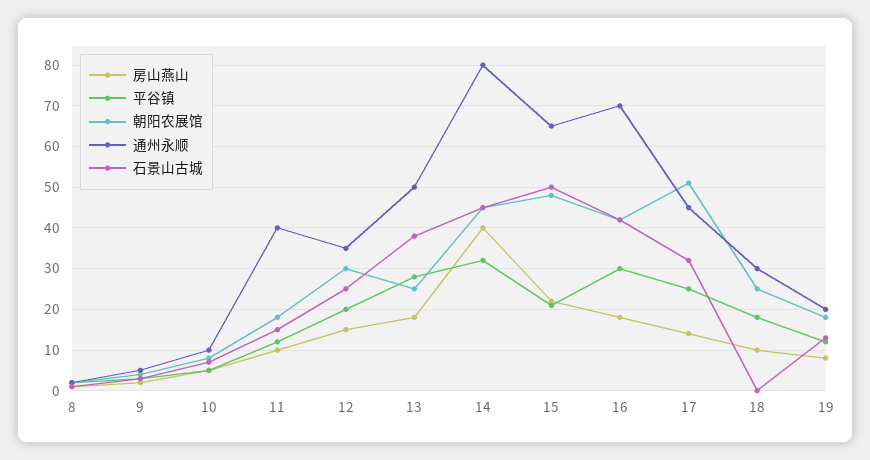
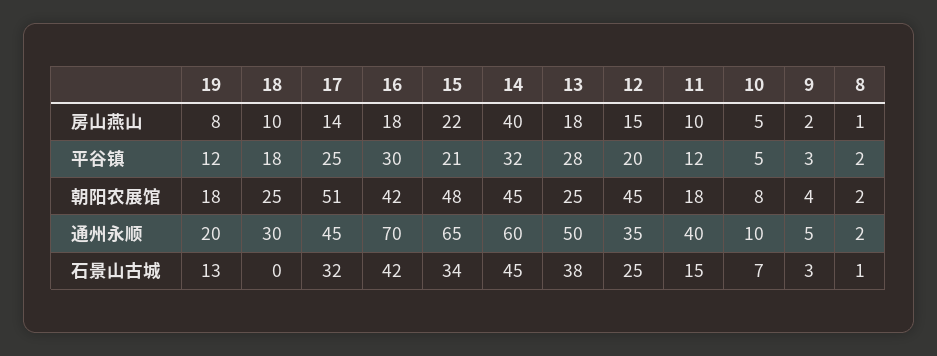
  {
    "房山燕山": {
      "8": 1,
      "9": 2,
      "10": 5,
      "11": 10,
      "12": 15,
      "13": 18,
      "14": 40,
      "15": 22,
      "16": 18,
      "17": 14,
      "18": 10,
      "19": 8
    },
    "平谷镇": {
      "8": 2,
      "9": 3,
      "10": 5,
      "11": 12,
      "12": 20,
      "13": 28,
      "14": 32,
      "15": 21,
      "16": 30,
      "17": 25,
      "18": 18,
      "19": 12
    },
    "朝阳农展馆": {
      "8": 2,
      "9": 4,
      "10": 8,
      "11": 18,
-     "12": 30,
+     "12": 45,
      "13": 25,
      "14": 45,
      "15": 48,
      "16": 42,
      "17": 51,
      "18": 25,
      "19": 18
    },
    "通州永顺": {
      "8": 2,
      "9": 5,
      "10": 10,
      "11": 40,
      "12": 35,
      "13": 50,
-     "14": 80,
+     "14": 60,
      "15": 65,
      "16": 70,
      "17": 45,
      "18": 30,
      "19": 20
    },
    "石景山古城": {
      "8": 1,
      "9": 3,
      "10": 7,
      "11": 15,
      "12": 25,
      "13": 38,
      "14": 45,
-     "15": 50,
+     "15": 34,
      "16": 42,
      "17": 32,
      "18": 0,
      "19": 13
    }
  }

